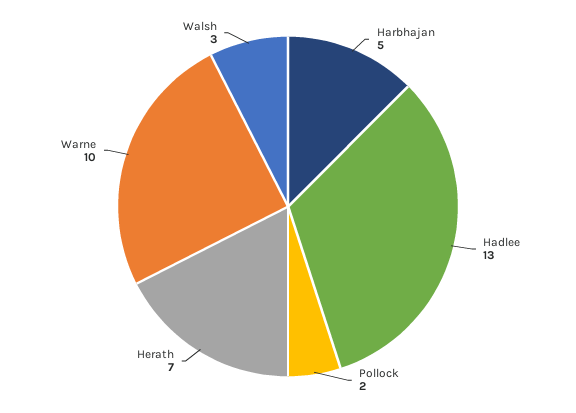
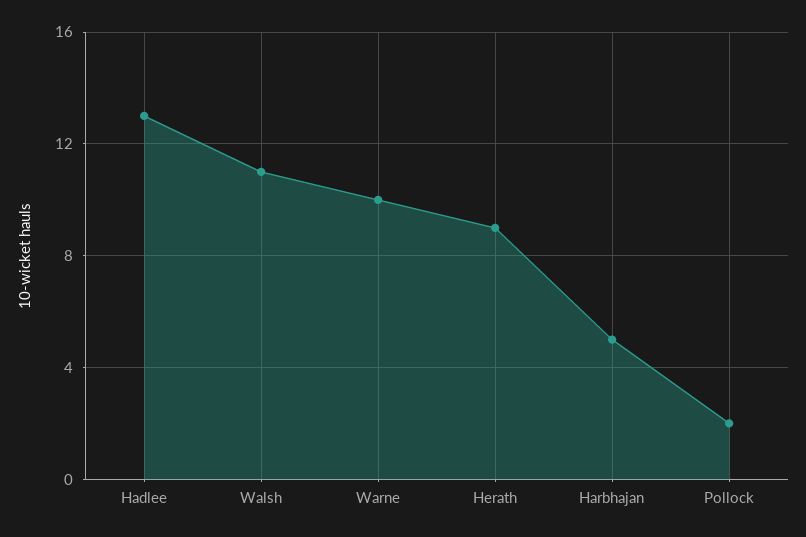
  {
    "Harbhajan": 5,
    "Hadlee": 13,
    "Pollock": 2,
-   "Herath": 7,
+   "Herath": 9,
    "Warne": 10,
-   "Walsh": 3
+   "Walsh": 11
  }

